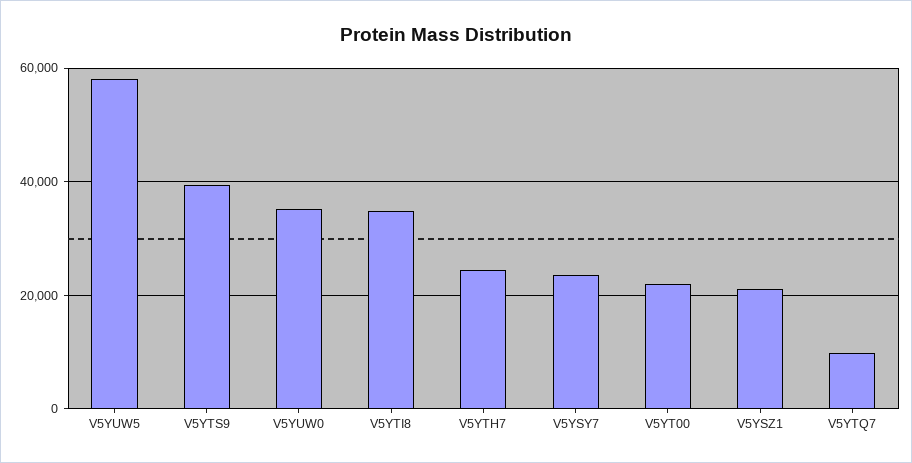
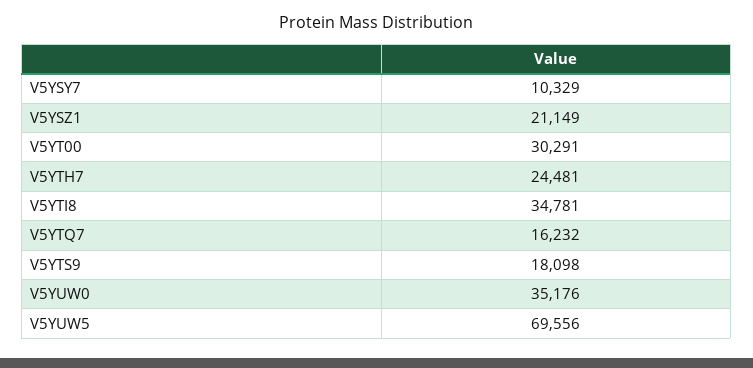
  {
-   "V5YUW5": 58000,
+   "V5YUW5": 69556,
-   "V5YTS9": 40000,
+   "V5YTS9": 18098,
    "V5YUW0": 35176,
    "V5YTI8": 34781,
    "V5YTH7": 24481,
-   "V5YSY7": 24000,
+   "V5YSY7": 10329,
-   "V5YT00": 22000,
+   "V5YT00": 30291,
    "V5YSZ1": 21149,
-   "V5YTQ7": 10000
+   "V5YTQ7": 16232
  }

